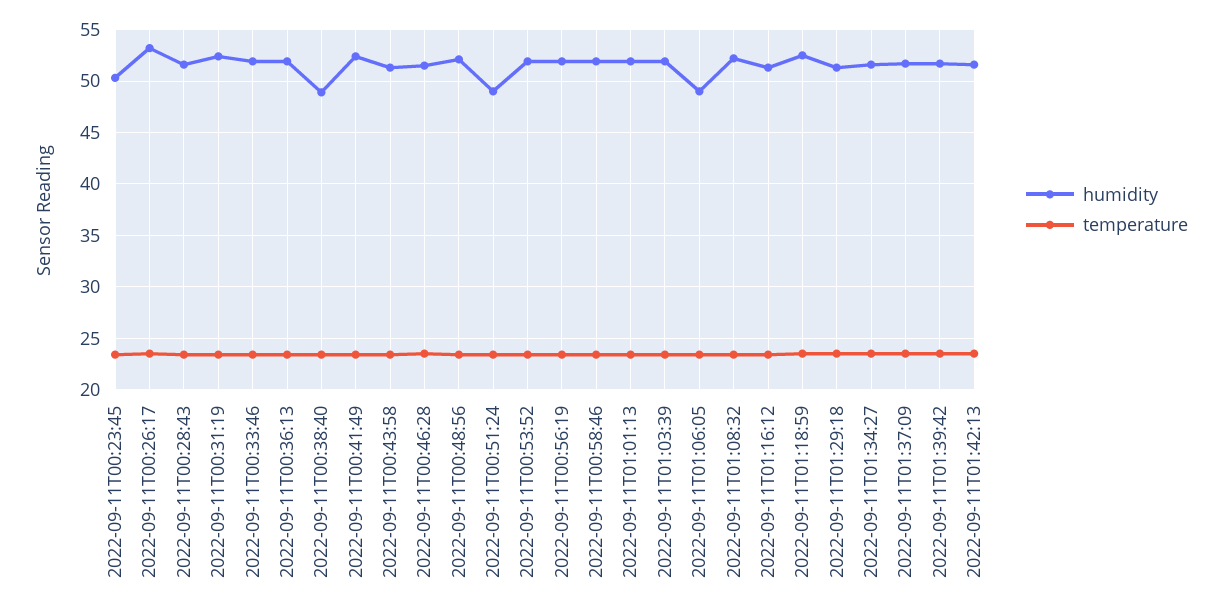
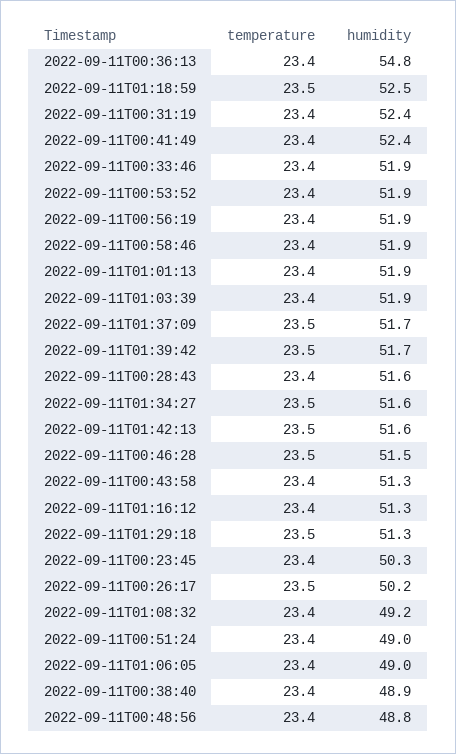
  {
    "humidity": {
      "2022-09-11T00:23:45": 50.3,
-     "2022-09-11T00:26:17": 53,
+     "2022-09-11T00:26:17": 50.2,
      "2022-09-11T00:28:43": 51.6,
      "2022-09-11T00:31:19": 52.4,
      "2022-09-11T00:33:46": 51.9,
-     "2022-09-11T00:36:13": 52,
+     "2022-09-11T00:36:13": 54.8,
      "2022-09-11T00:38:40": 48.9,
      "2022-09-11T00:41:49": 52.4,
      "2022-09-11T00:43:58": 51.3,
      "2022-09-11T00:46:28": 51.5,
-     "2022-09-11T00:48:56": 52,
+     "2022-09-11T00:48:56": 48.8,
      "2022-09-11T00:51:24": 49,
      "2022-09-11T00:53:52": 51.9,
      "2022-09-11T00:56:19": 51.9,
      "2022-09-11T00:58:46": 51.9,
      "2022-09-11T01:01:13": 51.9,
      "2022-09-11T01:03:39": 51.9,
      "2022-09-11T01:06:05": 49,
-     "2022-09-11T01:08:32": 52,
+     "2022-09-11T01:08:32": 49.2,
      "2022-09-11T01:16:12": 51.3,
      "2022-09-11T01:18:59": 52.5,
      "2022-09-11T01:29:18": 51.3,
      "2022-09-11T01:34:27": 51.6,
      "2022-09-11T01:37:09": 51.7,
      "2022-09-11T01:39:42": 51.7,
      "2022-09-11T01:42:13": 51.6
    },
    "temperature": {
      "2022-09-11T00:23:45": 23.4,
      "2022-09-11T00:26:17": 23.5,
      "2022-09-11T00:28:43": 23.4,
      "2022-09-11T00:31:19": 23.4,
      "2022-09-11T00:33:46": 23.4,
      "2022-09-11T00:36:13": 23.4,
      "2022-09-11T00:38:40": 23.4,
      "2022-09-11T00:41:49": 23.4,
      "2022-09-11T00:43:58": 23.4,
      "2022-09-11T00:46:28": 23.5,
      "2022-09-11T00:48:56": 23.4,
      "2022-09-11T00:51:24": 23.4,
      "2022-09-11T00:53:52": 23.4,
      "2022-09-11T00:56:19": 23.4,
      "2022-09-11T00:58:46": 23.4,
      "2022-09-11T01:01:13": 23.4,
      "2022-09-11T01:03:39": 23.4,
      "2022-09-11T01:06:05": 23.4,
      "2022-09-11T01:08:32": 23.4,
      "2022-09-11T01:16:12": 23.4,
      "2022-09-11T01:18:59": 23.5,
      "2022-09-11T01:29:18": 23.5,
      "2022-09-11T01:34:27": 23.5,
      "2022-09-11T01:37:09": 23.5,
      "2022-09-11T01:39:42": 23.5,
      "2022-09-11T01:42:13": 23.5
    }
  }

